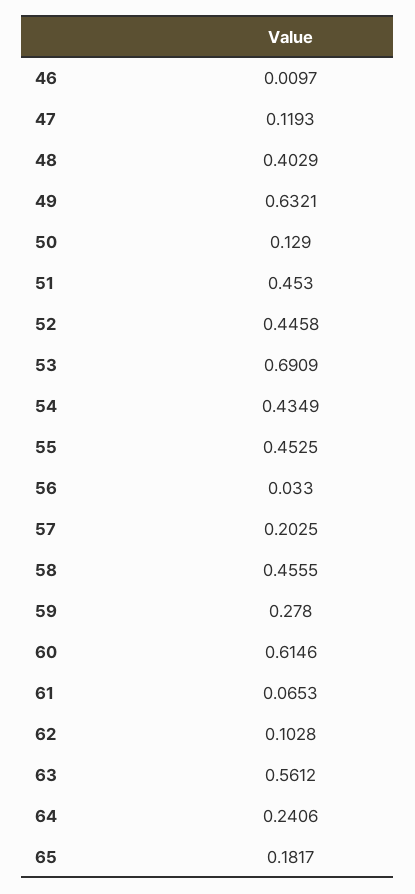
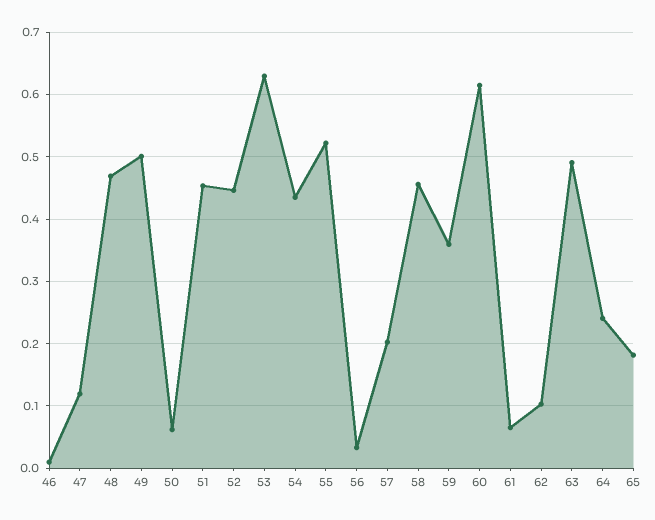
  {
    "46": 0.0097,
    "47": 0.1193,
-   "48": 0.4029,
+   "48": 0.47,
-   "49": 0.6321,
+   "49": 0.5,
-   "50": 0.129,
+   "50": 0.06,
    "51": 0.453,
    "52": 0.4458,
-   "53": 0.6909,
+   "53": 0.63,
    "54": 0.4349,
-   "55": 0.4525,
+   "55": 0.52,
    "56": 0.033,
    "57": 0.2025,
    "58": 0.4555,
-   "59": 0.278,
+   "59": 0.36,
    "60": 0.6146,
    "61": 0.0653,
    "62": 0.1028,
-   "63": 0.5612,
+   "63": 0.49,
    "64": 0.2406,
    "65": 0.1817
  }

